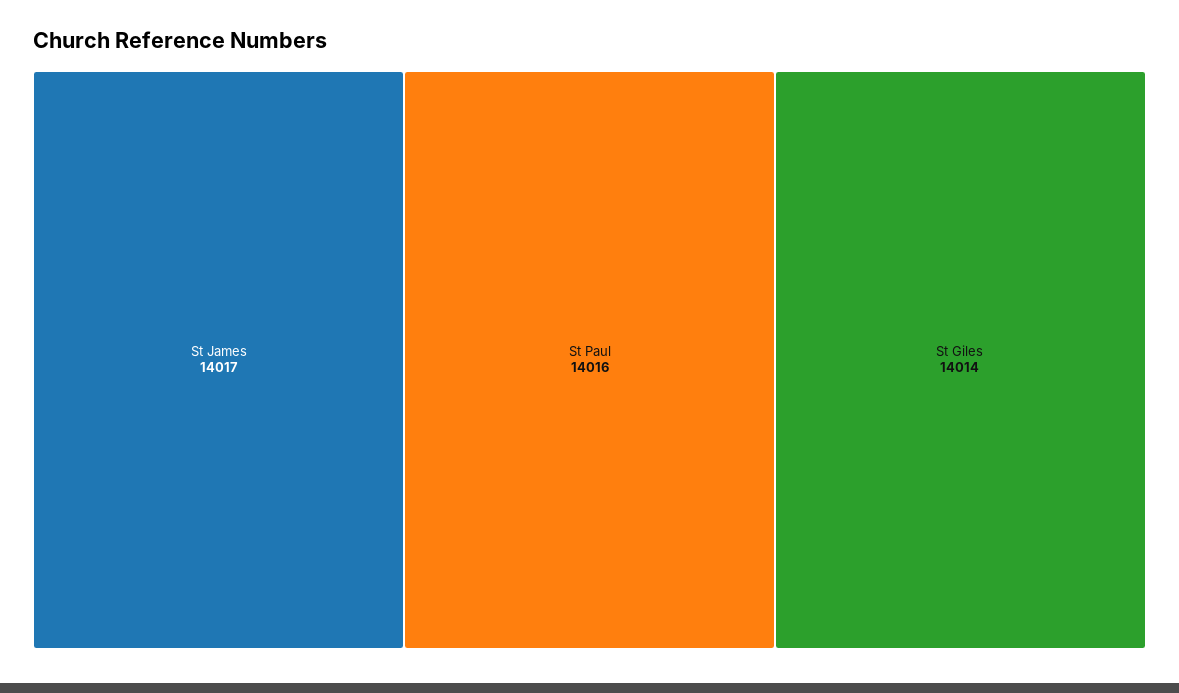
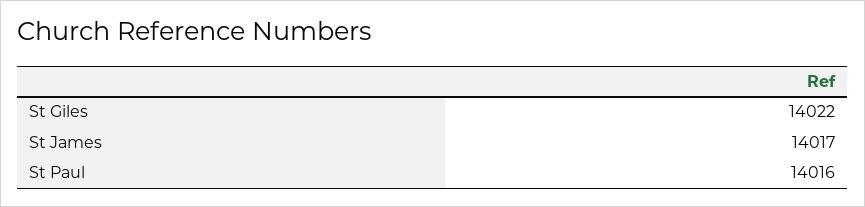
  {
    "St James": 14017,
    "St Paul": 14016,
-   "St Giles": 14014
+   "St Giles": 14022
  }

